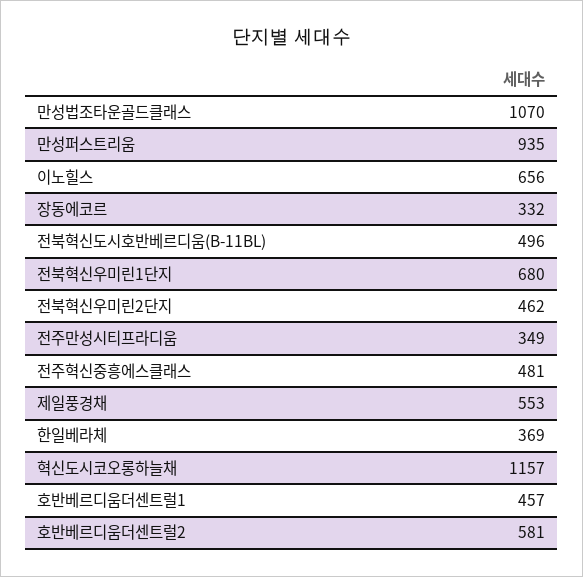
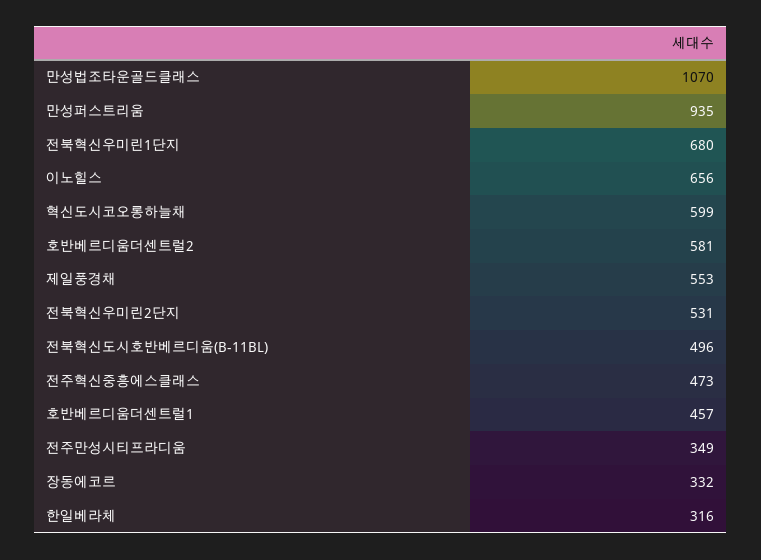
  {
    "만성법조타운골드클래스": 1070,
    "만성퍼스트리움": 935,
    "이노힐스": 656,
    "장동에코르": 332,
    "전북혁신도시호반베르디움(B-11BL)": 496,
    "전북혁신우미린1단지": 680,
-   "전북혁신우미린2단지": 462,
+   "전북혁신우미린2단지": 531,
    "전주만성시티프라디움": 349,
-   "전주혁신중흥에스클래스": 481,
+   "전주혁신중흥에스클래스": 473,
    "제일풍경채": 553,
-   "한일베라체": 369,
+   "한일베라체": 316,
-   "혁신도시코오롱하늘채": 1157,
+   "혁신도시코오롱하늘채": 599,
    "호반베르디움더센트럴1": 457,
    "호반베르디움더센트럴2": 581
  }

